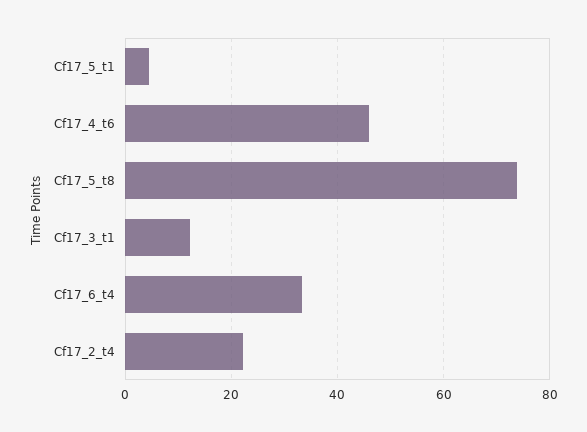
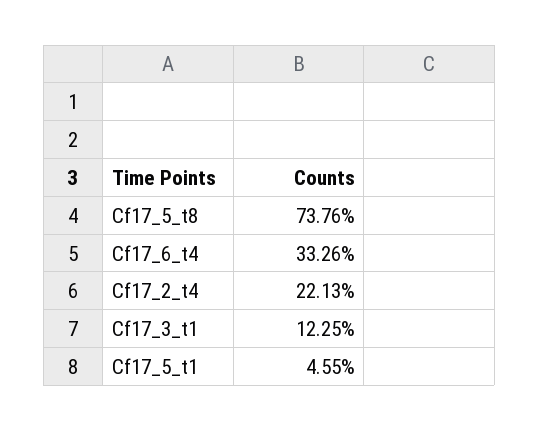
  {
    "Cf17_5_t1": 4.55,
-   "Cf17_4_t6": 46,
    "Cf17_5_t8": 73.76,
    "Cf17_3_t1": 12.25,
    "Cf17_6_t4": 33.26,
    "Cf17_2_t4": 22.13
  }

